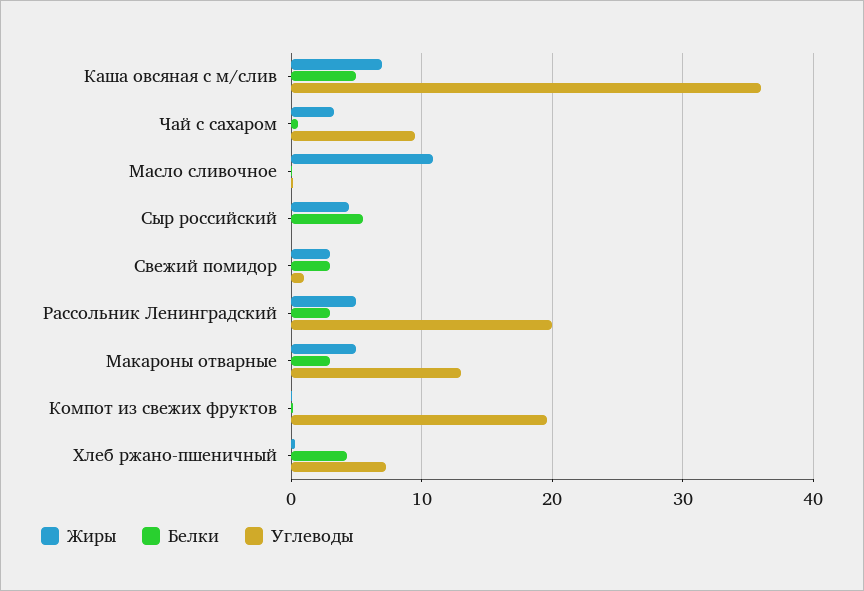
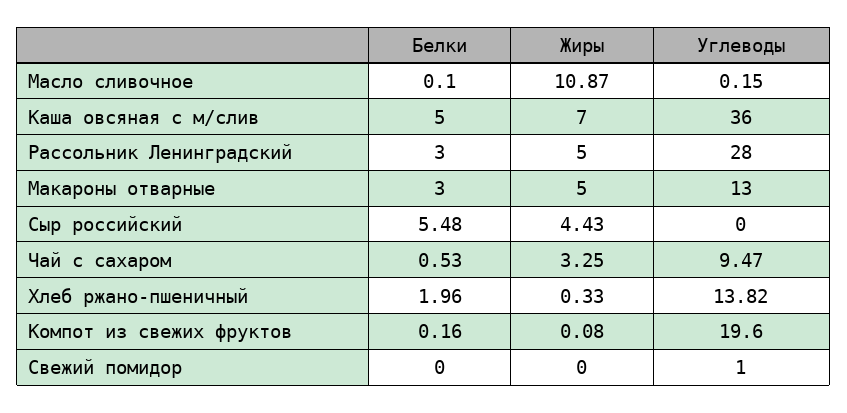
  {
    "Жиры": {
      "Каша овсяная с м/слив": 7,
      "Чай с сахаром": 3.25,
      "Масло сливочное": 10.87,
      "Сыр российский": 4.43,
-     "Свежий помидор": 3,
+     "Свежий помидор": 0,
      "Рассольник Ленинградский": 5,
      "Макароны отварные": 5,
      "Компот из свежих фруктов": 0.08,
      "Хлеб ржано-пшеничный": 0.33
    },
    "Белки": {
      "Каша овсяная с м/слив": 5,
      "Чай с сахаром": 0.53,
      "Масло сливочное": 0.1,
      "Сыр российский": 5.48,
-     "Свежий помидор": 3,
+     "Свежий помидор": 0,
      "Рассольник Ленинградский": 3,
      "Макароны отварные": 3,
      "Компот из свежих фруктов": 0.16,
-     "Хлеб ржано-пшеничный": 4
+     "Хлеб ржано-пшеничный": 1.96
    },
    "Углеводы": {
      "Каша овсяная с м/слив": 36,
      "Чай с сахаром": 9.47,
      "Масло сливочное": 0.15,
      "Сыр российский": 0,
      "Свежий помидор": 1,
-     "Рассольник Ленинградский": 20,
+     "Рассольник Ленинградский": 28,
      "Макароны отварные": 13,
      "Компот из свежих фруктов": 19.6,
-     "Хлеб ржано-пшеничный": 7
+     "Хлеб ржано-пшеничный": 13.82
    }
  }

